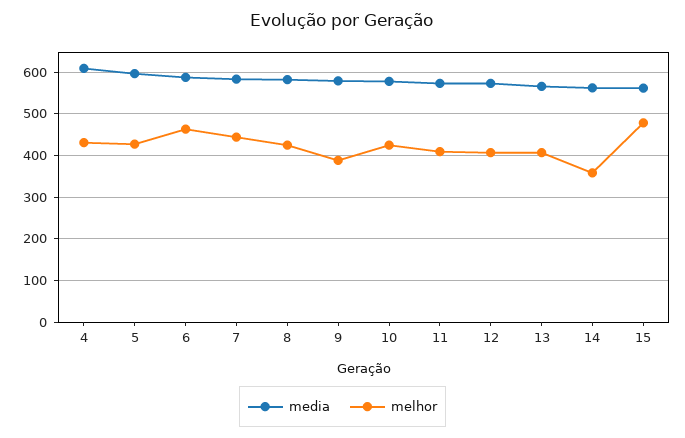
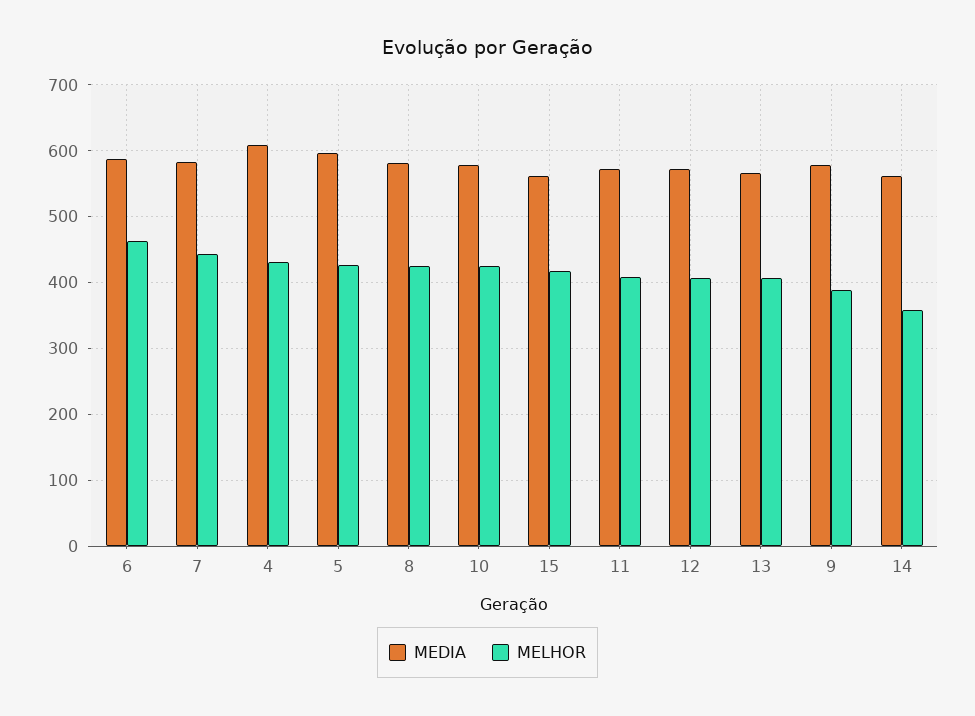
  {
    "media": {
      "4": 610,
      "5": 600,
      "6": 590,
      "7": 580,
      "8": 580,
      "9": 580,
      "10": 580,
      "11": 570,
      "12": 570,
      "13": 570,
      "14": 560,
      "15": 560
    },
    "melhor": {
      "4": 430,
      "5": 430,
      "6": 460,
      "7": 440,
      "8": 430,
      "9": 390,
      "10": 430,
      "11": 410,
      "12": 410,
      "13": 410,
      "14": 360,
-     "15": 480
+     "15": 420
    }
  }

